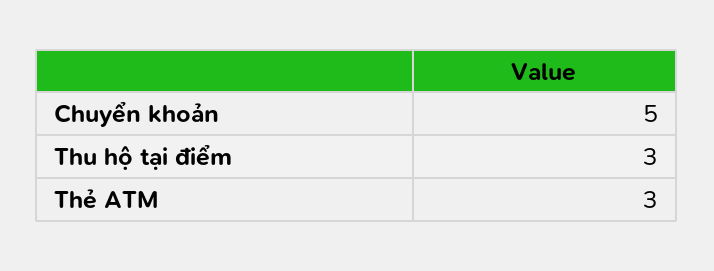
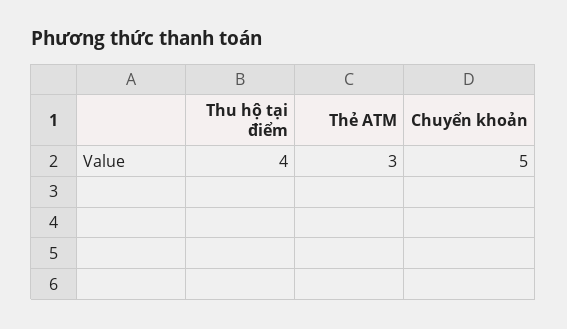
  {
    "Chuyển khoản": 5,
-   "Thu hộ tại điểm": 3,
+   "Thu hộ tại điểm": 4,
    "Thẻ ATM": 3
  }

